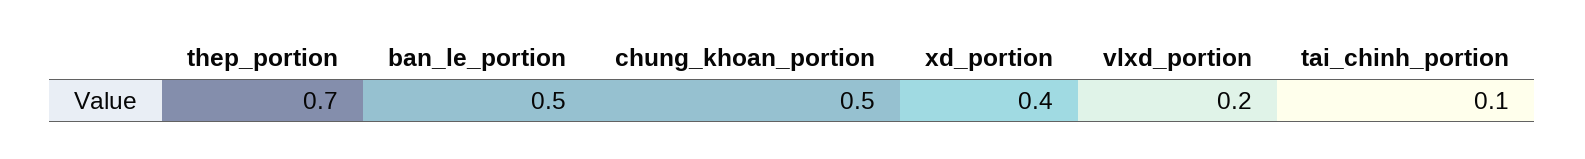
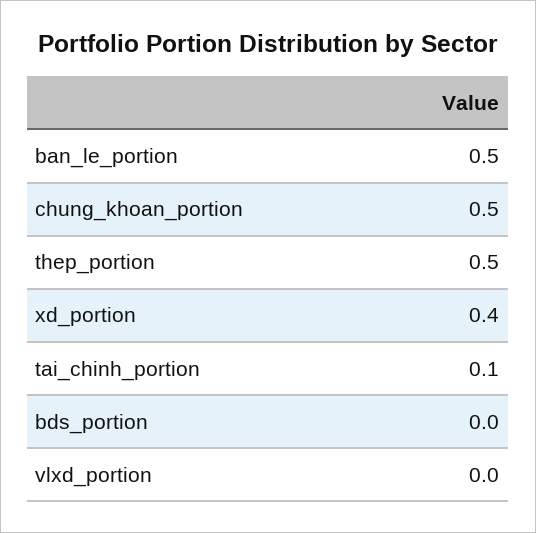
  {
-   "thep_portion": 0.7,
+   "thep_portion": 0.5,
    "ban_le_portion": 0.5,
    "chung_khoan_portion": 0.5,
    "xd_portion": 0.4,
-   "vlxd_portion": 0.2,
+   "vlxd_portion": 0,
-   "tai_chinh_portion": 0.1
+   "tai_chinh_portion": 0.1,
+   "bds_portion": 0
  }

